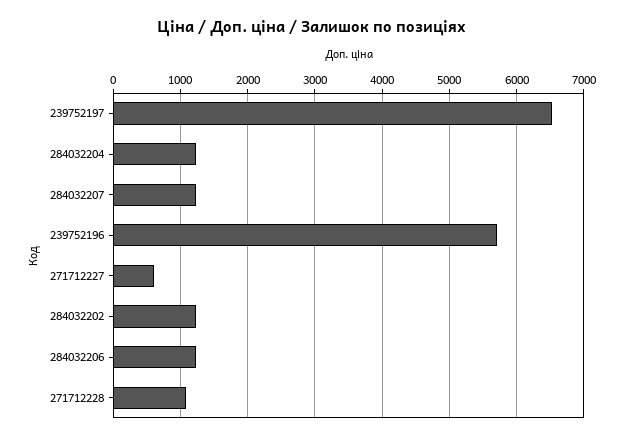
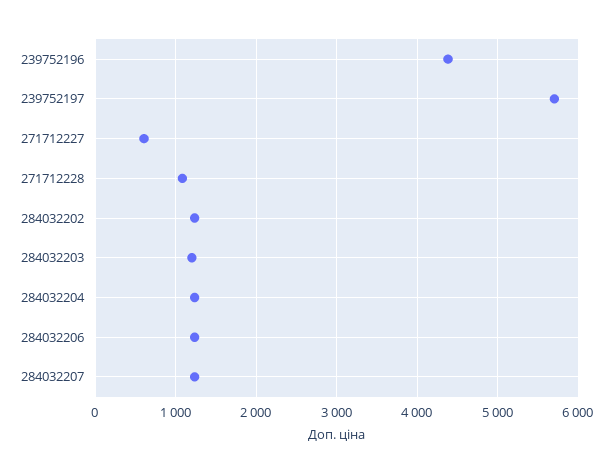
  {
-   "239752197": 6500,
+   "239752197": 5700,
    "284032204": 1200,
    "284032207": 1200,
-   "239752196": 5700,
+   "239752196": 4400,
    "271712227": 600,
    "284032202": 1200,
    "284032206": 1200,
-   "271712228": 1100
+   "271712228": 1100,
+   "284032203": 1200
  }

